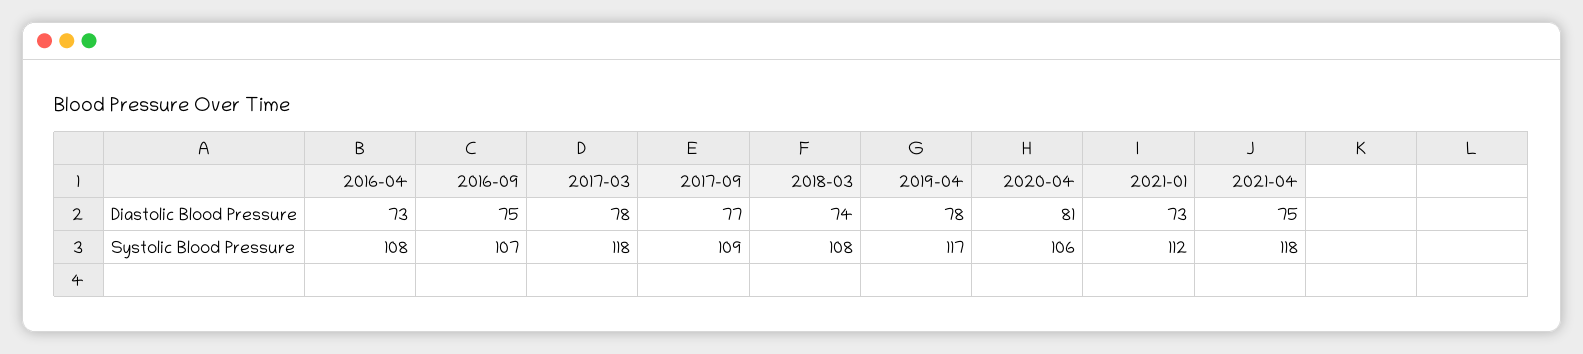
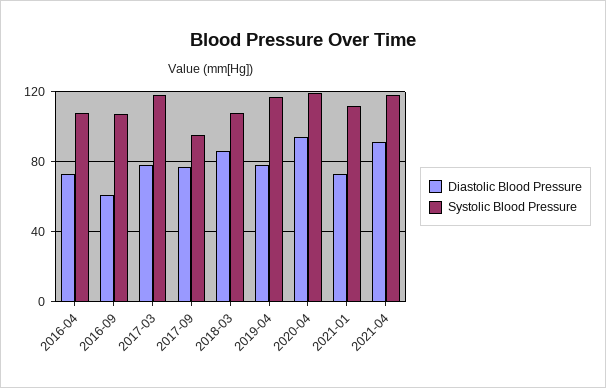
  {
    "Diastolic Blood Pressure": {
      "2016-04": 73,
-     "2016-09": 75,
+     "2016-09": 60,
      "2017-03": 78,
      "2017-09": 77,
-     "2018-03": 74,
+     "2018-03": 85,
      "2019-04": 78,
-     "2020-04": 81,
+     "2020-04": 95,
      "2021-01": 73,
-     "2021-04": 75
+     "2021-04": 90
    },
    "Systolic Blood Pressure": {
      "2016-04": 108,
      "2016-09": 107,
      "2017-03": 118,
-     "2017-09": 109,
+     "2017-09": 95,
      "2018-03": 108,
      "2019-04": 117,
-     "2020-04": 106,
+     "2020-04": 120,
      "2021-01": 112,
      "2021-04": 118
    }
  }

